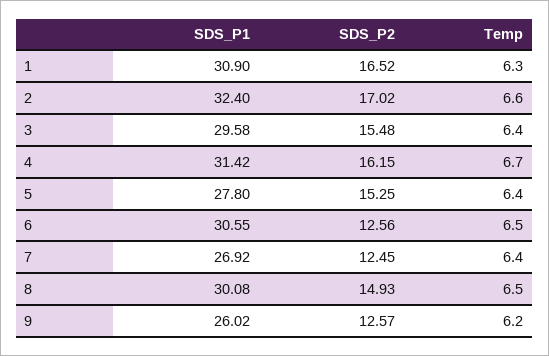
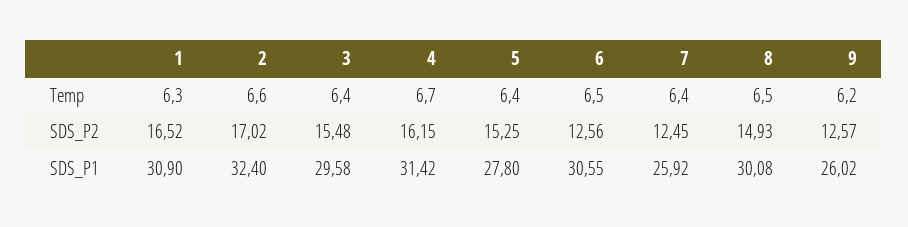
  {
    "SDS_P1": {
      "1": 30.9,
      "2": 32.4,
      "3": 29.58,
      "4": 31.42,
      "5": 27.8,
      "6": 30.55,
-     "7": 26.92,
+     "7": 25.92,
      "8": 30.08,
      "9": 26.02
    },
    "SDS_P2": {
      "1": 16.52,
      "2": 17.02,
      "3": 15.48,
      "4": 16.15,
      "5": 15.25,
      "6": 12.56,
      "7": 12.45,
      "8": 14.93,
      "9": 12.57
    },
    "Temp": {
      "1": 6.3,
      "2": 6.6,
      "3": 6.4,
      "4": 6.7,
      "5": 6.4,
      "6": 6.5,
      "7": 6.4,
      "8": 6.5,
      "9": 6.2
    }
  }

